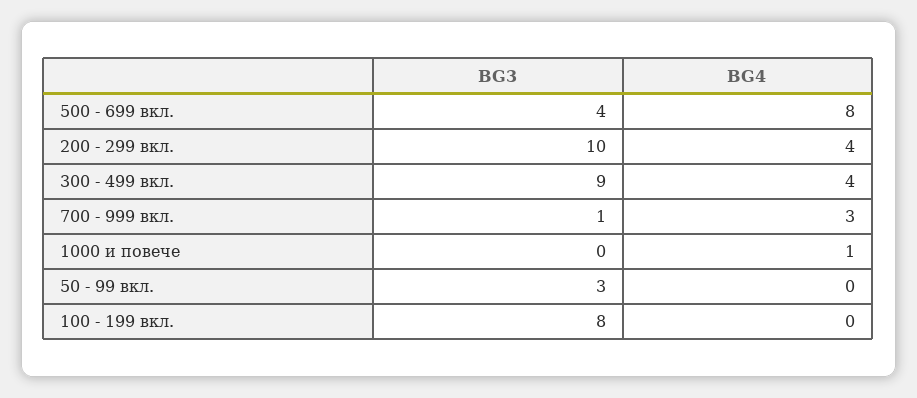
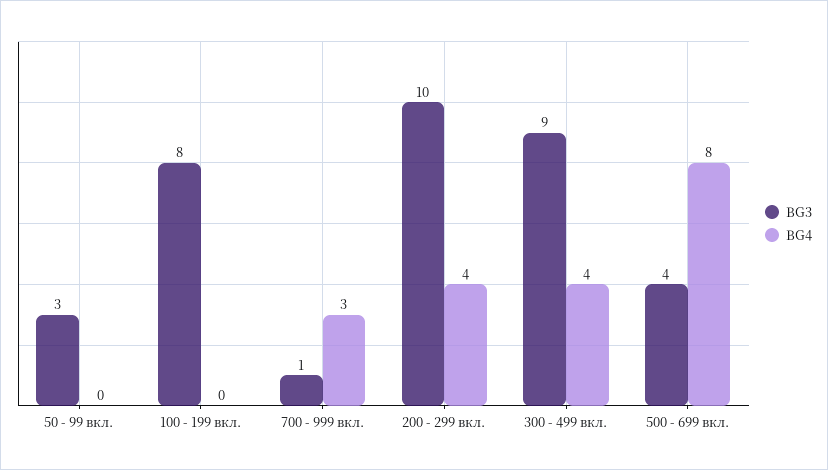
  {
    "BG3": {
      "500 - 699 вкл.": 4,
      "200 - 299 вкл.": 10,
      "300 - 499 вкл.": 9,
      "700 - 999 вкл.": 1,
-     "1000 и повече": 0,
      "50 - 99 вкл.": 3,
      "100 - 199 вкл.": 8
    },
    "BG4": {
      "500 - 699 вкл.": 8,
      "200 - 299 вкл.": 4,
      "300 - 499 вкл.": 4,
      "700 - 999 вкл.": 3,
-     "1000 и повече": 1,
      "50 - 99 вкл.": 0,
      "100 - 199 вкл.": 0
    }
  }

